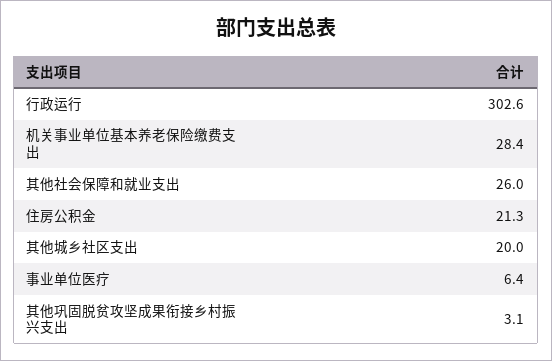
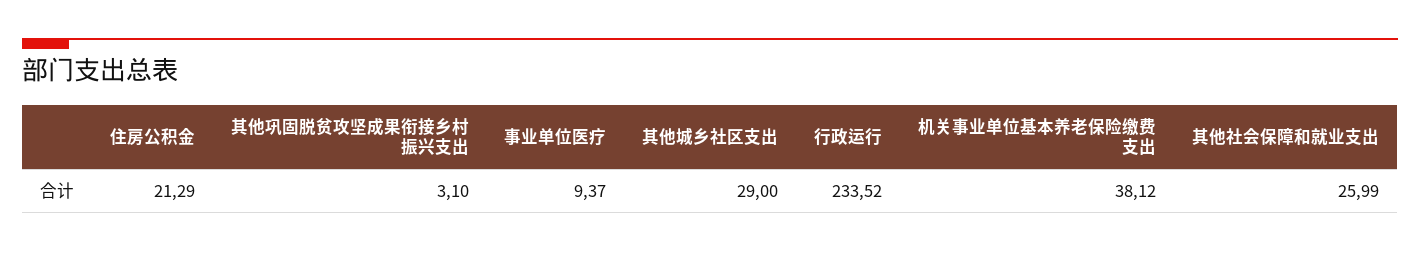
  {
-   "行政运行": 302.6,
+   "行政运行": 233.52,
-   "机关事业单位基本养老保险缴费支出": 28.4,
+   "机关事业单位基本养老保险缴费支出": 38.12,
    "其他社会保障和就业支出": 25.99,
    "住房公积金": 21.29,
-   "其他城乡社区支出": 20,
+   "其他城乡社区支出": 29,
-   "事业单位医疗": 6.4,
+   "事业单位医疗": 9.37,
    "其他巩固脱贫攻坚成果衔接乡村振兴支出": 3.1
  }

